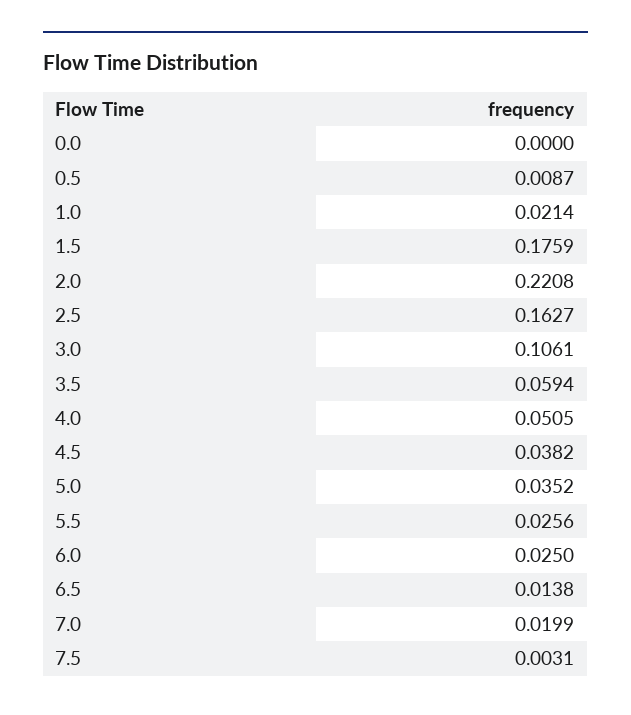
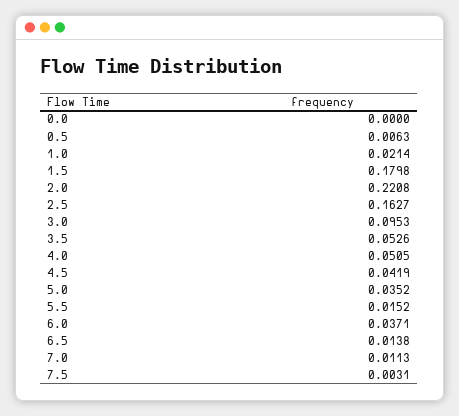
  {
    "0.0": 0,
-   "0.5": 0.0087,
+   "0.5": 0.0063,
    "1.0": 0.0214,
-   "1.5": 0.1759,
+   "1.5": 0.1798,
    "2.0": 0.2208,
    "2.5": 0.1627,
-   "3.0": 0.1061,
+   "3.0": 0.0953,
-   "3.5": 0.0594,
+   "3.5": 0.0526,
    "4.0": 0.0505,
-   "4.5": 0.0382,
+   "4.5": 0.0419,
    "5.0": 0.0352,
-   "5.5": 0.0256,
+   "5.5": 0.0152,
-   "6.0": 0.025,
+   "6.0": 0.0371,
    "6.5": 0.0138,
-   "7.0": 0.0199,
+   "7.0": 0.0113,
    "7.5": 0.0031
  }

